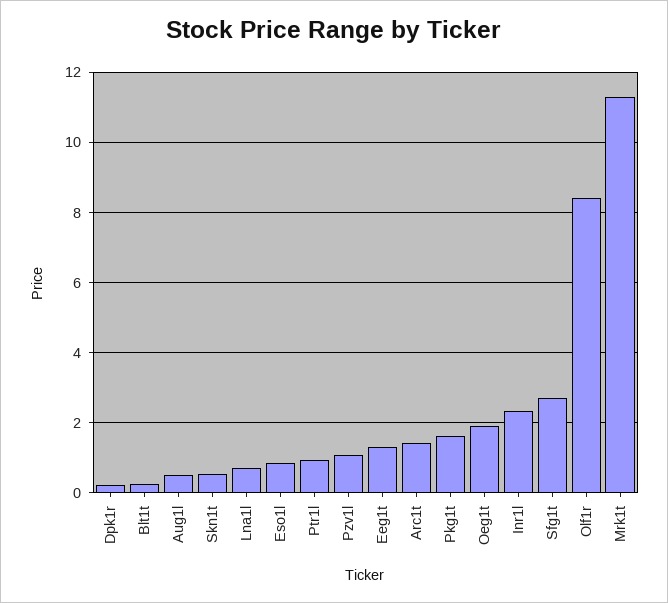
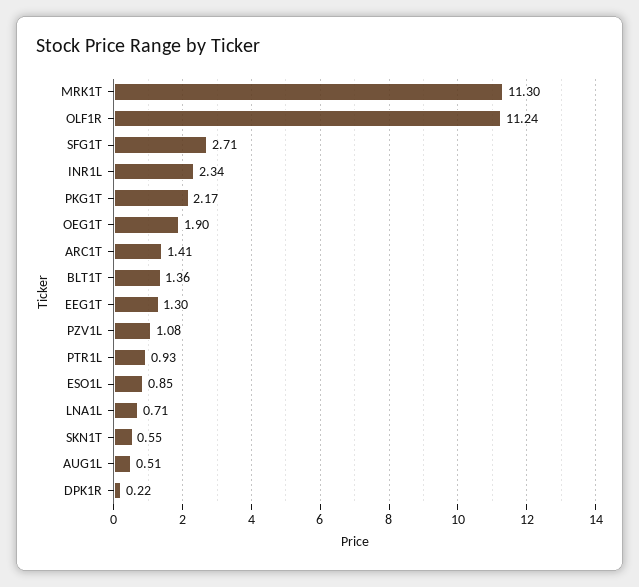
  {
    "Dpk1r": 0.22,
-   "Blt1t": 0.2,
+   "Blt1t": 1.36,
    "Aug1l": 0.51,
    "Skn1t": 0.55,
    "Lna1l": 0.71,
    "Eso1l": 0.85,
    "Ptr1l": 0.93,
    "Pzv1l": 1.08,
    "Eeg1t": 1.3,
    "Arc1t": 1.41,
-   "Pkg1t": 1.6,
+   "Pkg1t": 2.17,
    "Oeg1t": 1.9,
    "Inr1l": 2.34,
    "Sfg1t": 2.71,
-   "Olf1r": 8.4,
+   "Olf1r": 11.24,
    "Mrk1t": 11.3
  }

